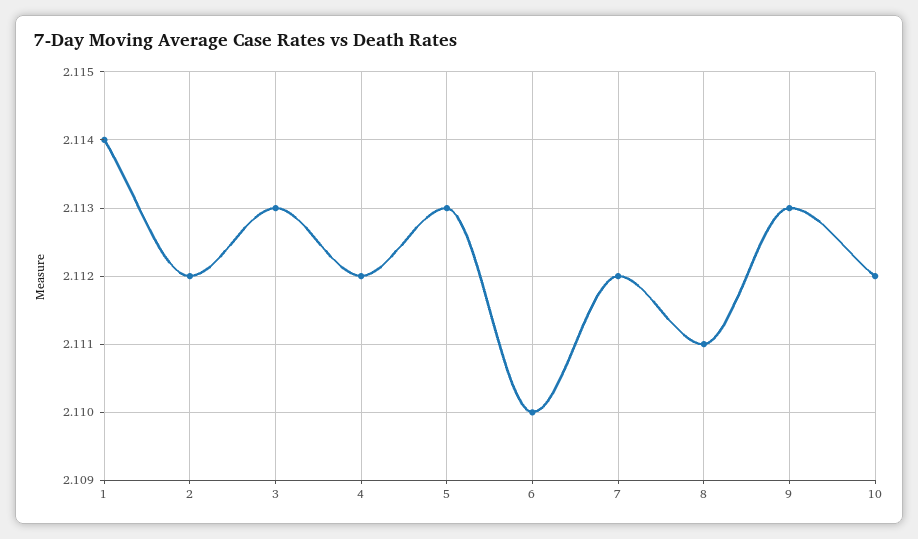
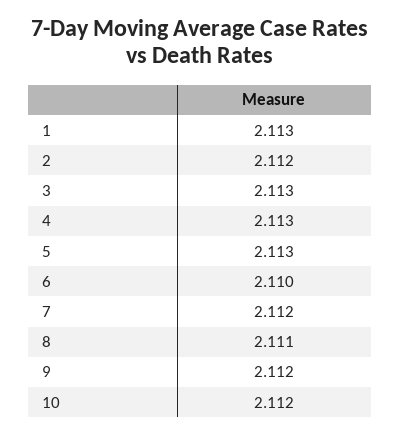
  {
-   "1": 2.114,
+   "1": 2.113,
    "2": 2.112,
    "3": 2.113,
-   "4": 2.112,
+   "4": 2.113,
    "5": 2.113,
    "6": 2.11,
    "7": 2.112,
    "8": 2.111,
-   "9": 2.113,
+   "9": 2.112,
    "10": 2.112
  }

